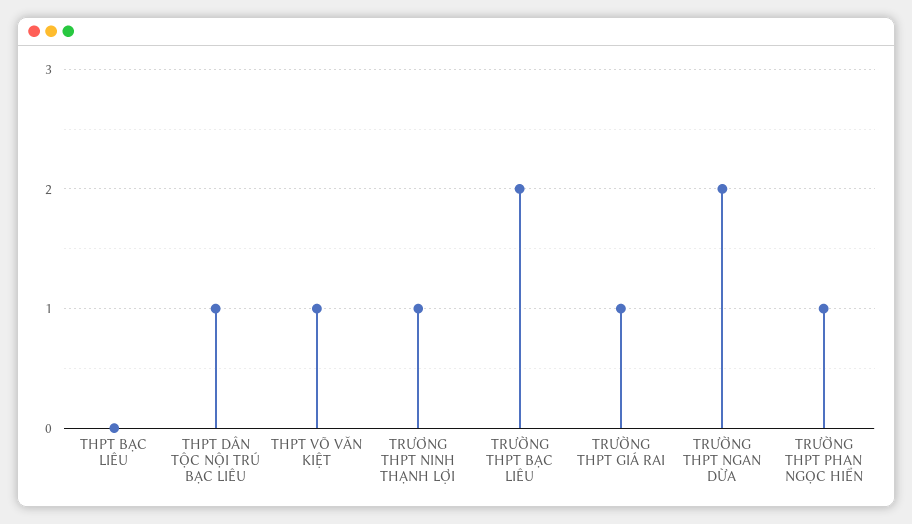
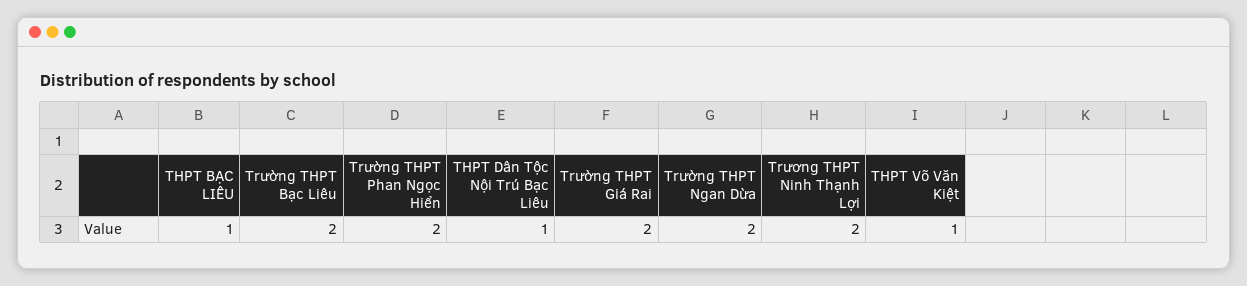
  {
-   "THPT BẠC LIÊU": 0,
+   "THPT BẠC LIÊU": 1,
    "THPT DÂN TỘC NỘI TRÚ BẠC LIÊU": 1,
    "THPT VÕ VĂN KIỆT": 1,
-   "TRƯƠNG THPT NINH THẠNH LỢI": 1,
+   "TRƯƠNG THPT NINH THẠNH LỢI": 2,
    "TRƯỜNG THPT BẠC LIÊU": 2,
-   "TRƯỜNG THPT GIÁ RAI": 1,
+   "TRƯỜNG THPT GIÁ RAI": 2,
    "TRƯỜNG THPT NGAN DỪA": 2,
-   "TRƯỜNG THPT PHAN NGỌC HIỂN": 1
+   "TRƯỜNG THPT PHAN NGỌC HIỂN": 2
  }

